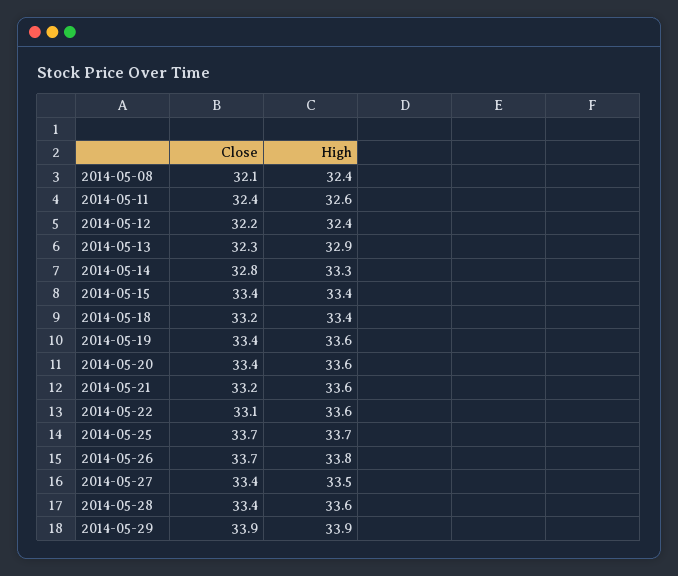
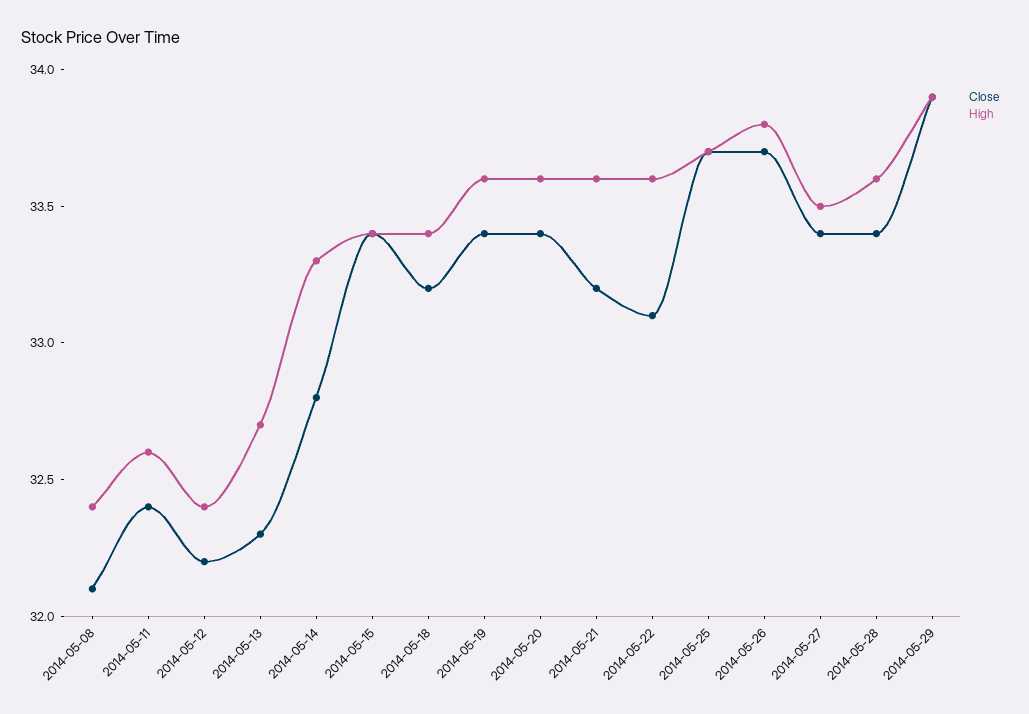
  {
    "Close": {
      "2014-05-08": 32.1,
      "2014-05-11": 32.4,
      "2014-05-12": 32.2,
      "2014-05-13": 32.3,
      "2014-05-14": 32.8,
      "2014-05-15": 33.4,
      "2014-05-18": 33.2,
      "2014-05-19": 33.4,
      "2014-05-20": 33.4,
      "2014-05-21": 33.2,
      "2014-05-22": 33.1,
      "2014-05-25": 33.7,
      "2014-05-26": 33.7,
      "2014-05-27": 33.4,
      "2014-05-28": 33.4,
      "2014-05-29": 33.9
    },
    "High": {
      "2014-05-08": 32.4,
      "2014-05-11": 32.6,
      "2014-05-12": 32.4,
-     "2014-05-13": 32.9,
+     "2014-05-13": 32.7,
      "2014-05-14": 33.3,
      "2014-05-15": 33.4,
      "2014-05-18": 33.4,
      "2014-05-19": 33.6,
      "2014-05-20": 33.6,
      "2014-05-21": 33.6,
      "2014-05-22": 33.6,
      "2014-05-25": 33.7,
      "2014-05-26": 33.8,
      "2014-05-27": 33.5,
      "2014-05-28": 33.6,
      "2014-05-29": 33.9
    }
  }

